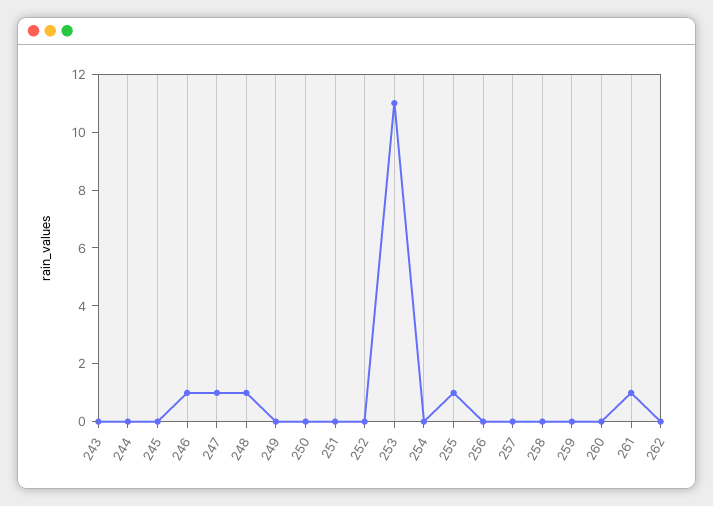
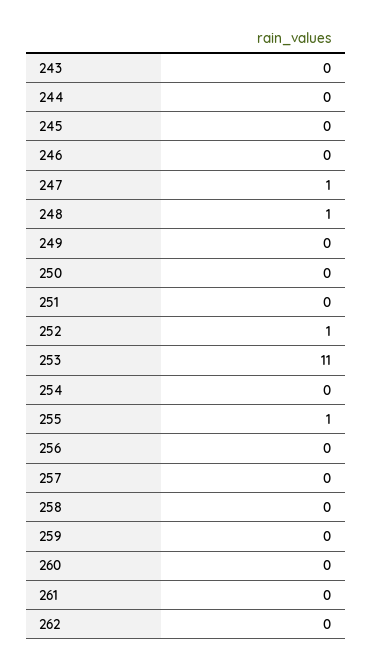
  {
    "243": 0,
    "244": 0,
    "245": 0,
-   "246": 1,
+   "246": 0,
    "247": 1,
    "248": 1,
    "249": 0,
    "250": 0,
    "251": 0,
-   "252": 0,
+   "252": 1,
    "253": 11,
    "254": 0,
    "255": 1,
    "256": 0,
    "257": 0,
    "258": 0,
    "259": 0,
    "260": 0,
-   "261": 1,
+   "261": 0,
    "262": 0
  }

